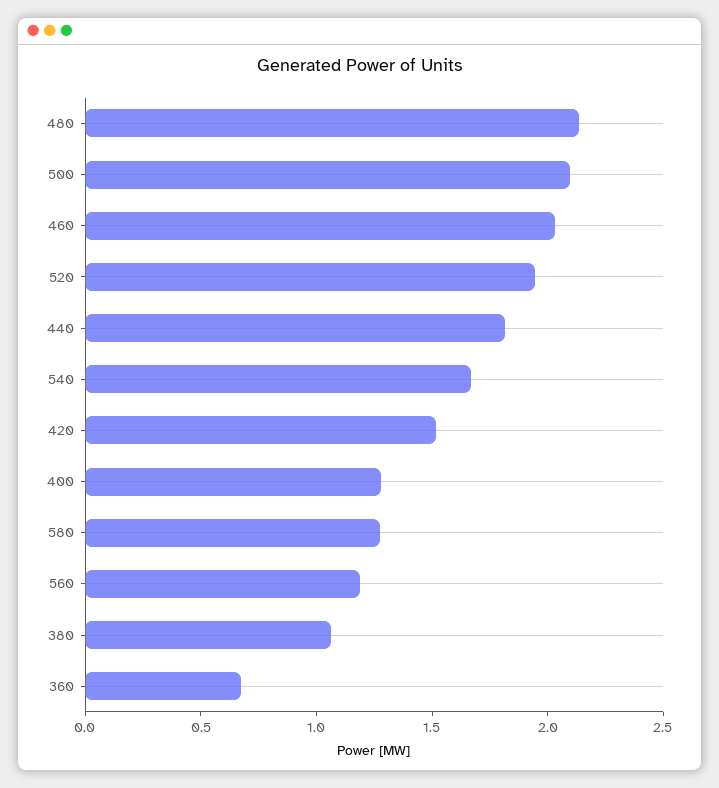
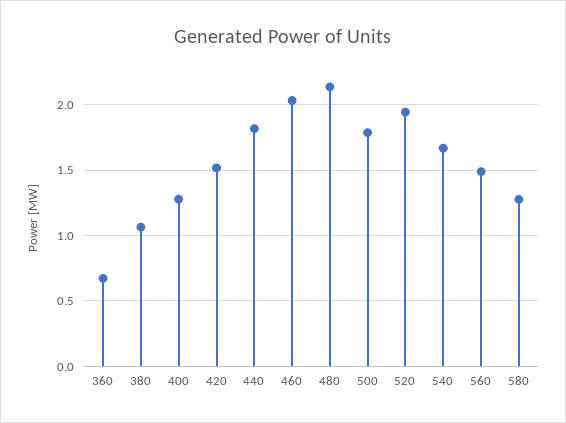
  {
    "480": 2.15,
-   "500": 2.1,
+   "500": 1.8,
    "460": 2.05,
    "520": 1.95,
    "440": 1.8,
    "540": 1.65,
    "420": 1.5,
    "400": 1.3,
    "580": 1.3,
-   "560": 1.2,
+   "560": 1.5,
    "380": 1.05,
    "360": 0.65
  }

